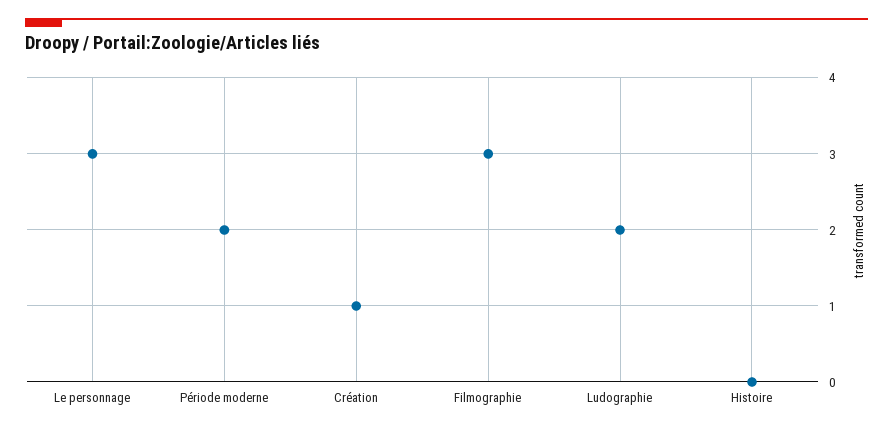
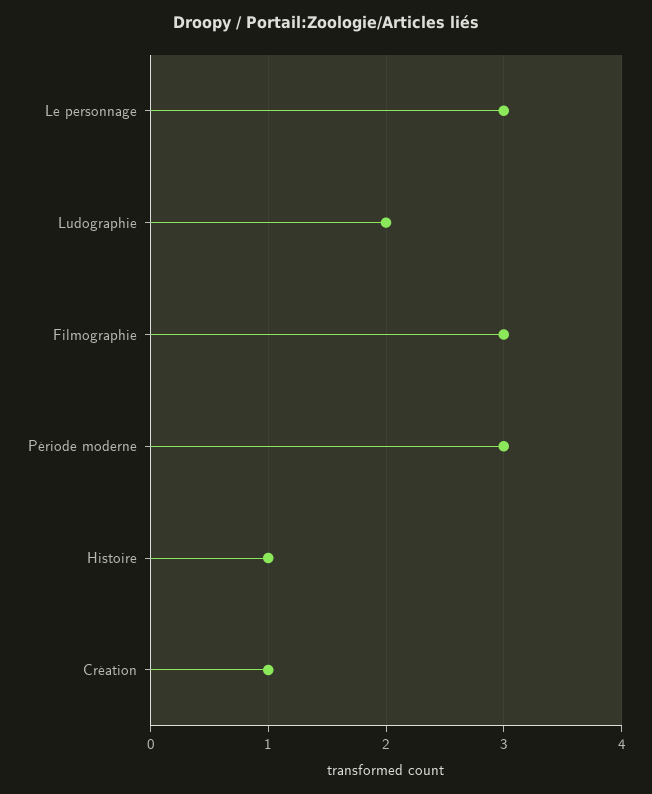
  {
    "Le personnage": 3,
-   "Période moderne": 2,
+   "Période moderne": 3,
    "Création": 1,
    "Filmographie": 3,
    "Ludographie": 2,
-   "Histoire": 0
+   "Histoire": 1
  }

